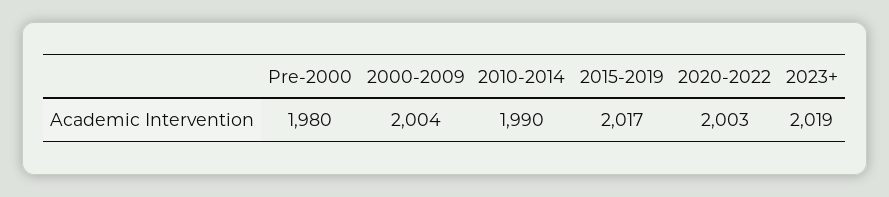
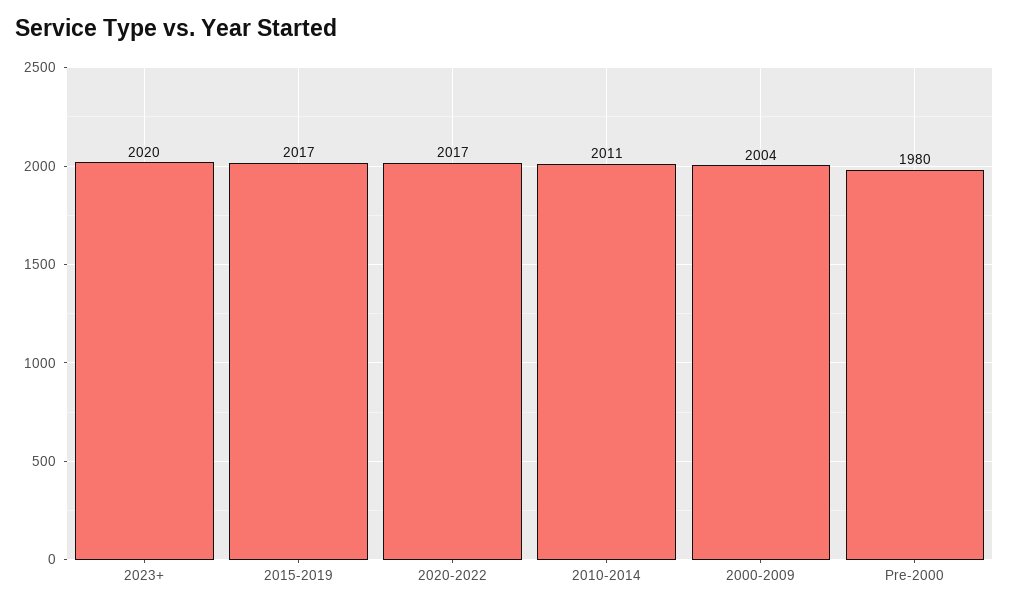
  {
    "Pre-2000": 1980,
    "2000-2009": 2004,
-   "2010-2014": 1990,
+   "2010-2014": 2011,
    "2015-2019": 2017,
-   "2020-2022": 2003,
+   "2020-2022": 2017,
-   "2023+": 2019
+   "2023+": 2020
  }

